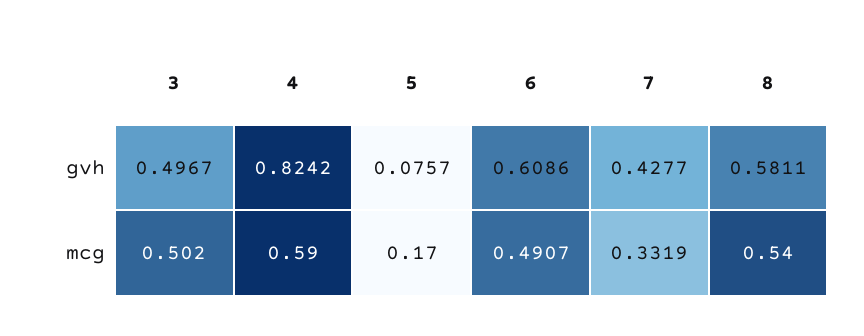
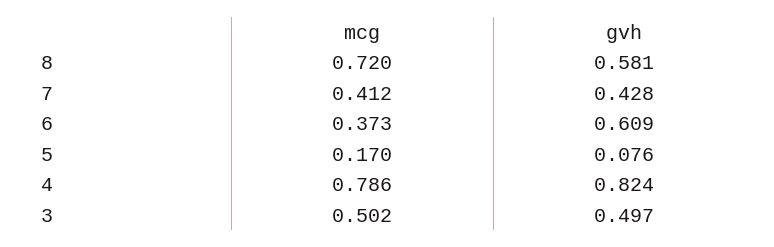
  {
    "3": {
      "gvh": 0.4967,
      "mcg": 0.502
    },
    "4": {
      "gvh": 0.8242,
-     "mcg": 0.59
+     "mcg": 0.786
    },
    "5": {
      "gvh": 0.0757,
      "mcg": 0.17
    },
    "6": {
      "gvh": 0.6086,
-     "mcg": 0.4907
+     "mcg": 0.373
    },
    "7": {
      "gvh": 0.4277,
-     "mcg": 0.3319
+     "mcg": 0.412
    },
    "8": {
      "gvh": 0.5811,
-     "mcg": 0.54
+     "mcg": 0.72
    }
  }

